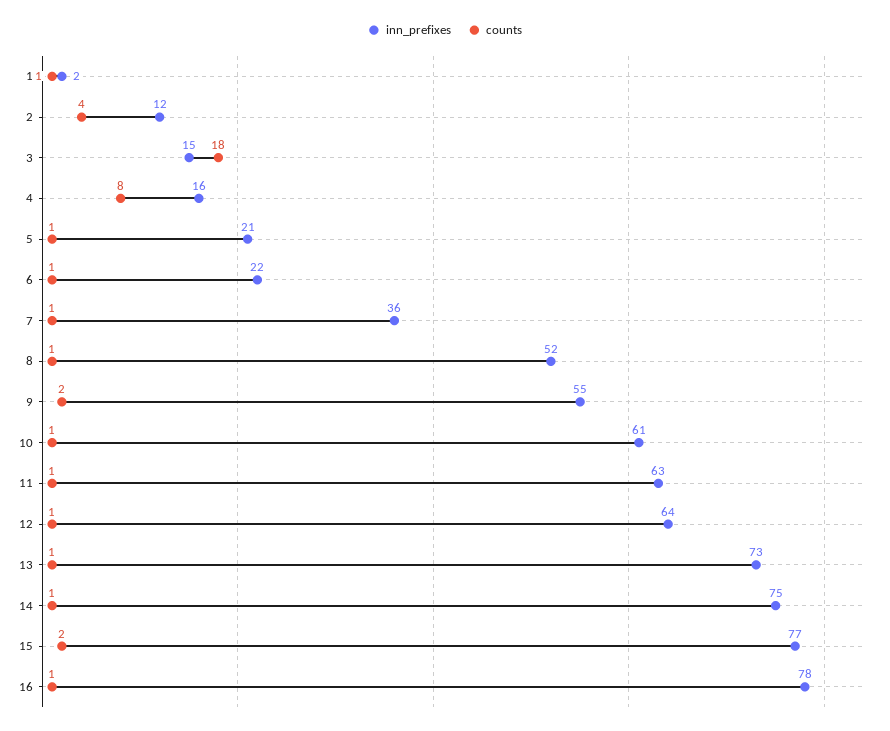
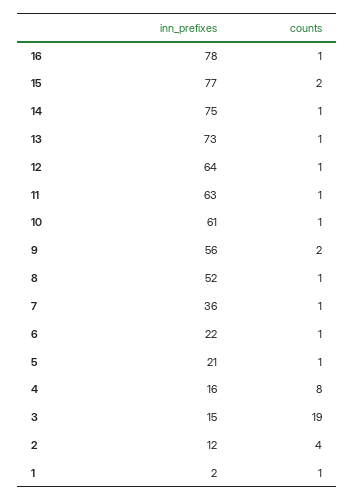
  {
    "inn_prefixes": {
      "1": 2,
      "2": 12,
      "3": 15,
      "4": 16,
      "5": 21,
      "6": 22,
      "7": 36,
      "8": 52,
-     "9": 55,
+     "9": 56,
      "10": 61,
      "11": 63,
      "12": 64,
      "13": 73,
      "14": 75,
      "15": 77,
      "16": 78
    },
    "counts": {
      "1": 1,
      "2": 4,
-     "3": 18,
+     "3": 19,
      "4": 8,
      "5": 1,
      "6": 1,
      "7": 1,
      "8": 1,
      "9": 2,
      "10": 1,
      "11": 1,
      "12": 1,
      "13": 1,
      "14": 1,
      "15": 2,
      "16": 1
    }
  }

